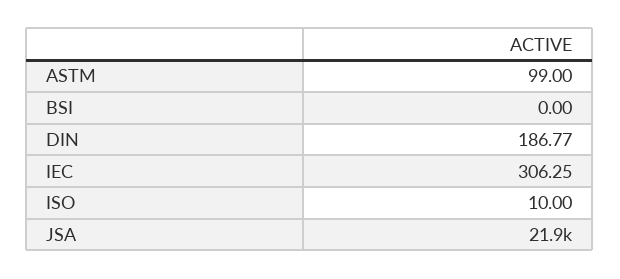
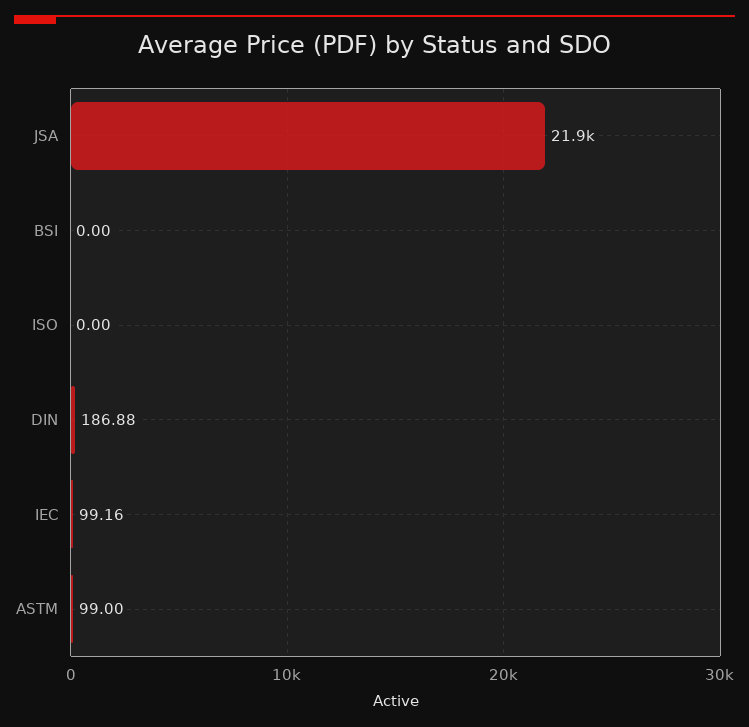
  {
    "ASTM": 99,
    "BSI": 0,
-   "DIN": 186.77,
+   "DIN": 186.88,
-   "IEC": 306.25,
+   "IEC": 99.16,
-   "ISO": 10,
+   "ISO": 0,
    "JSA": 21900
  }

